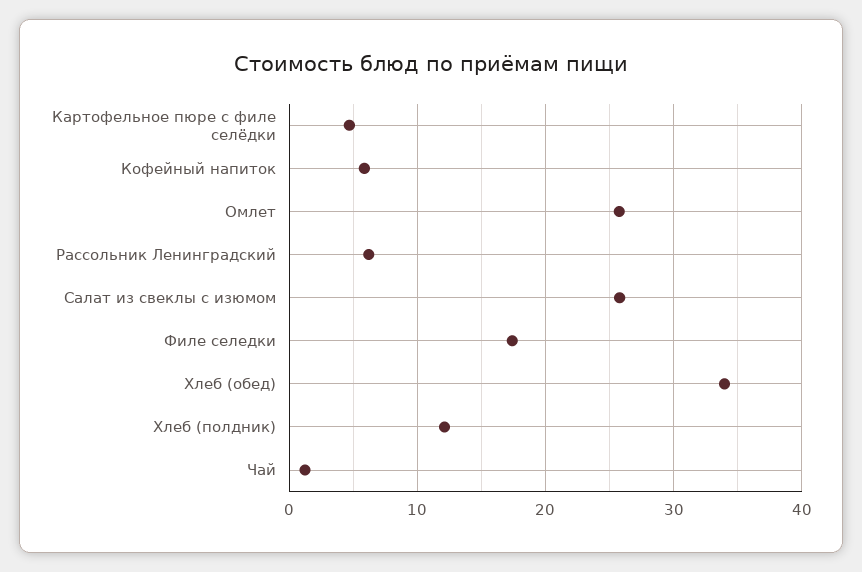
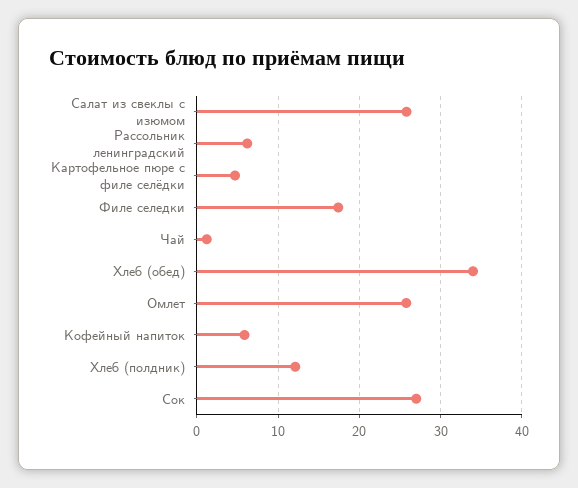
  {
    "Картофельное пюре с филе селёдки": 5,
    "Кофейный напиток": 6,
    "Омлет": 26,
    "Рассольник Ленинградский": 6,
    "Салат из свеклы с изюмом": 26,
    "Филе селедки": 17,
    "Хлеб (обед)": 34,
    "Хлеб (полдник)": 12,
-   "Чай": 1
+   "Чай": 1,
+   "Сок": 27
  }

